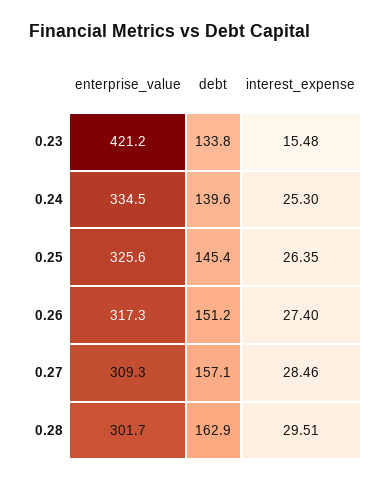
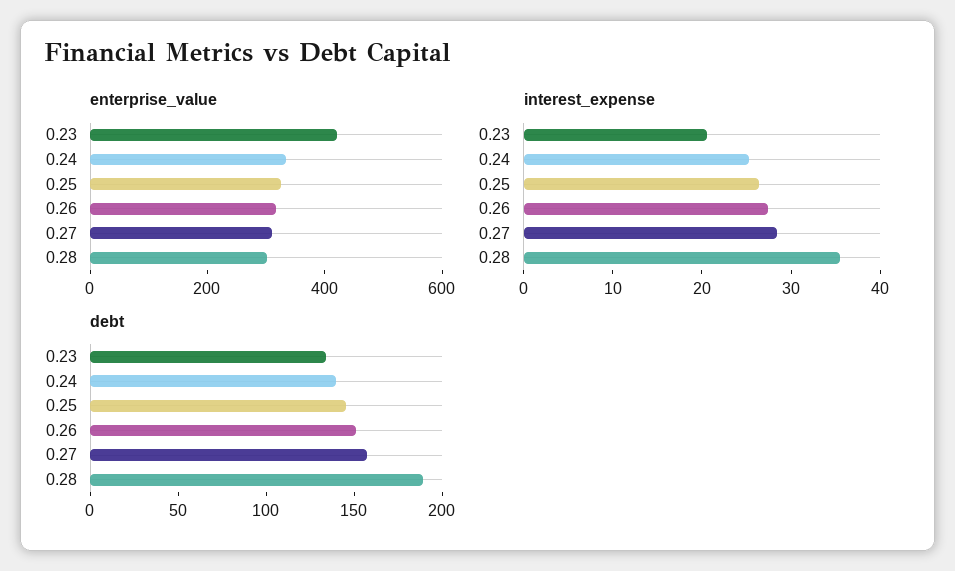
  {
    "enterprise_value": {
      "0.23": 421.2,
      "0.24": 334.5,
      "0.25": 325.6,
      "0.26": 317.3,
      "0.27": 309.3,
      "0.28": 301.7
    },
    "debt": {
      "0.23": 133.8,
      "0.24": 139.6,
      "0.25": 145.4,
      "0.26": 151.2,
      "0.27": 157.1,
-     "0.28": 162.9
+     "0.28": 190
    },
    "interest_expense": {
-     "0.23": 15.48,
+     "0.23": 20,
      "0.24": 25.3,
      "0.25": 26.35,
      "0.26": 27.4,
      "0.27": 28.46,
-     "0.28": 29.51
+     "0.28": 36
    }
  }

